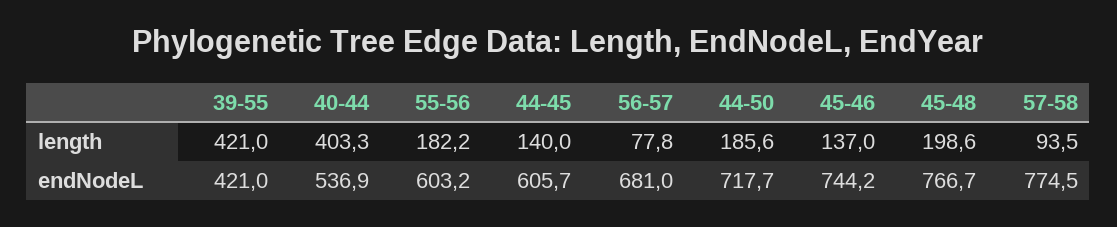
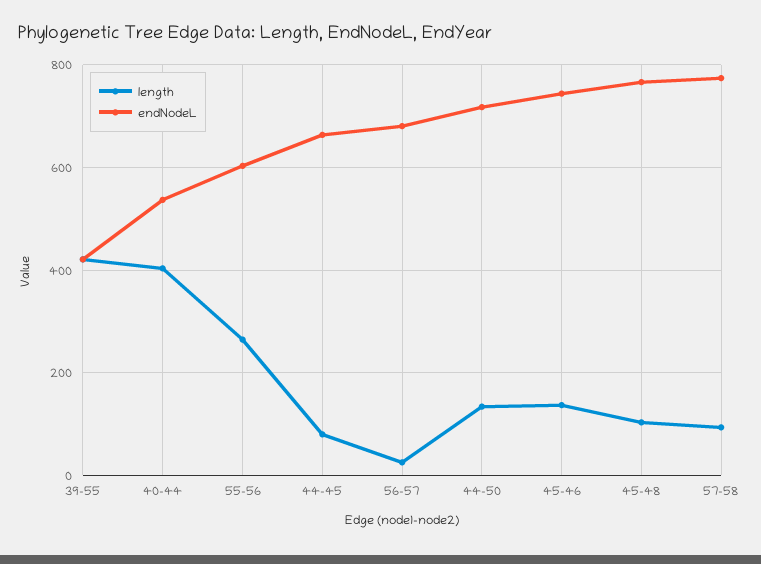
  {
    "length": {
      "39-55": 421,
      "40-44": 403.3,
-     "55-56": 182.2,
+     "55-56": 260,
-     "44-45": 140,
+     "44-45": 80,
-     "56-57": 77.8,
+     "56-57": 20,
-     "44-50": 185.6,
+     "44-50": 140,
      "45-46": 137,
-     "45-48": 198.6,
+     "45-48": 100,
      "57-58": 93.5
    },
    "endNodeL": {
      "39-55": 421,
      "40-44": 536.9,
      "55-56": 603.2,
-     "44-45": 605.7,
+     "44-45": 660,
      "56-57": 681,
      "44-50": 717.7,
      "45-46": 744.2,
      "45-48": 766.7,
      "57-58": 774.5
    }
  }

